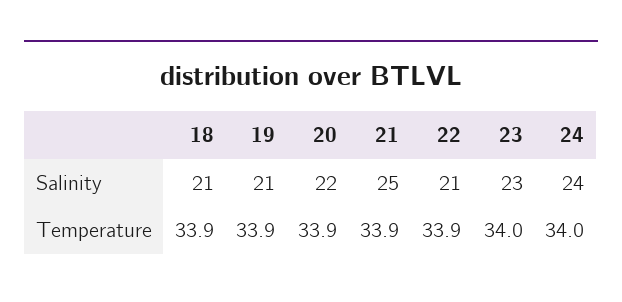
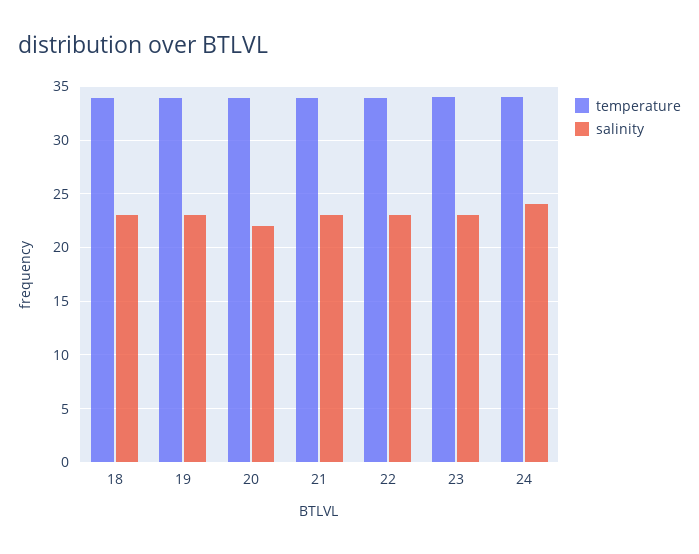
  {
    "Salinity": {
-     "18": 21,
+     "18": 23,
-     "19": 21,
+     "19": 23,
      "20": 22,
-     "21": 25,
+     "21": 23,
-     "22": 21,
+     "22": 23,
      "23": 23,
      "24": 24
    },
    "Temperature": {
      "18": 33.9,
      "19": 33.9,
      "20": 33.9,
      "21": 33.9,
      "22": 33.9,
      "23": 34,
      "24": 34
    }
  }

